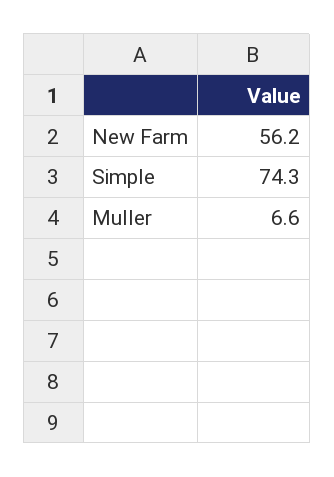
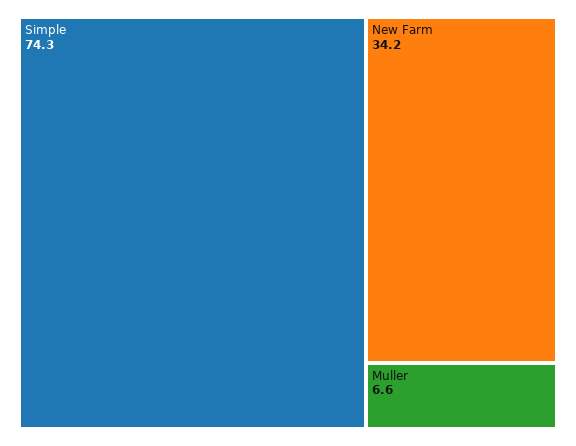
  {
-   "New Farm": 56.2,
+   "New Farm": 34.2,
    "Simple": 74.3,
    "Muller": 6.6
  }

